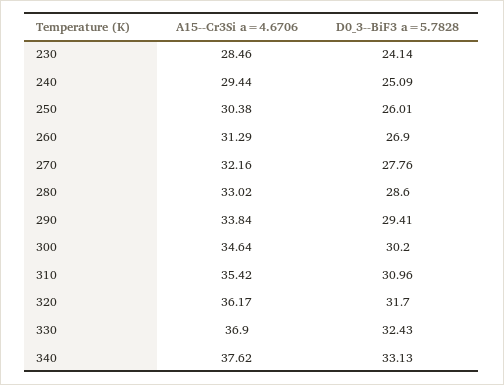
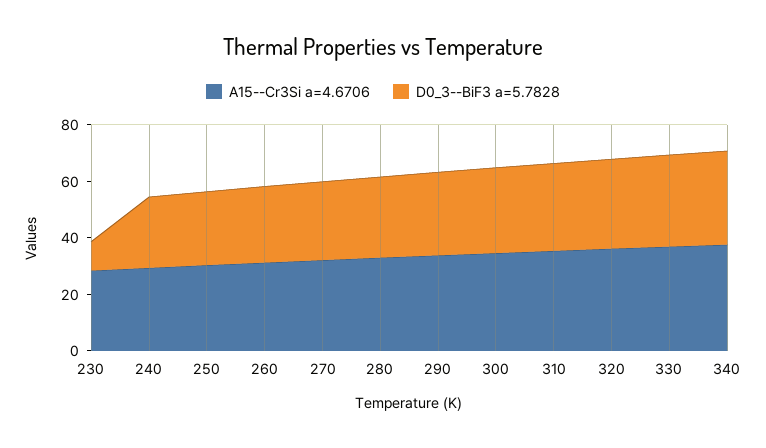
  {
    "A15--Cr3Si a=4.6706": {
      "230": 28.46,
      "240": 29.44,
      "250": 30.38,
      "260": 31.29,
      "270": 32.16,
      "280": 33.02,
      "290": 33.84,
      "300": 34.64,
      "310": 35.42,
      "320": 36.17,
      "330": 36.9,
      "340": 37.62
    },
    "D0_3--BiF3 a=5.7828": {
-     "230": 24.14,
+     "230": 10,
      "240": 25.09,
      "250": 26.01,
      "260": 26.9,
      "270": 27.76,
      "280": 28.6,
      "290": 29.41,
      "300": 30.2,
      "310": 30.96,
      "320": 31.7,
      "330": 32.43,
      "340": 33.13
    }
  }

